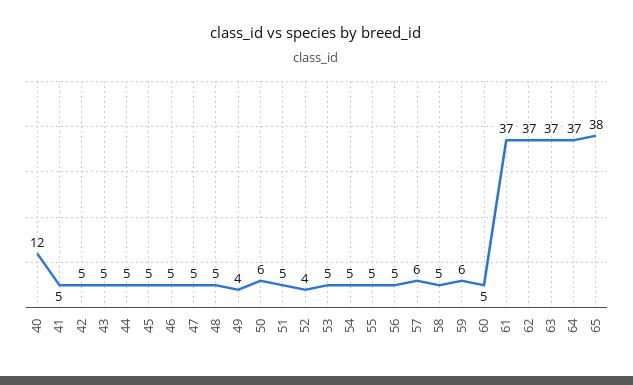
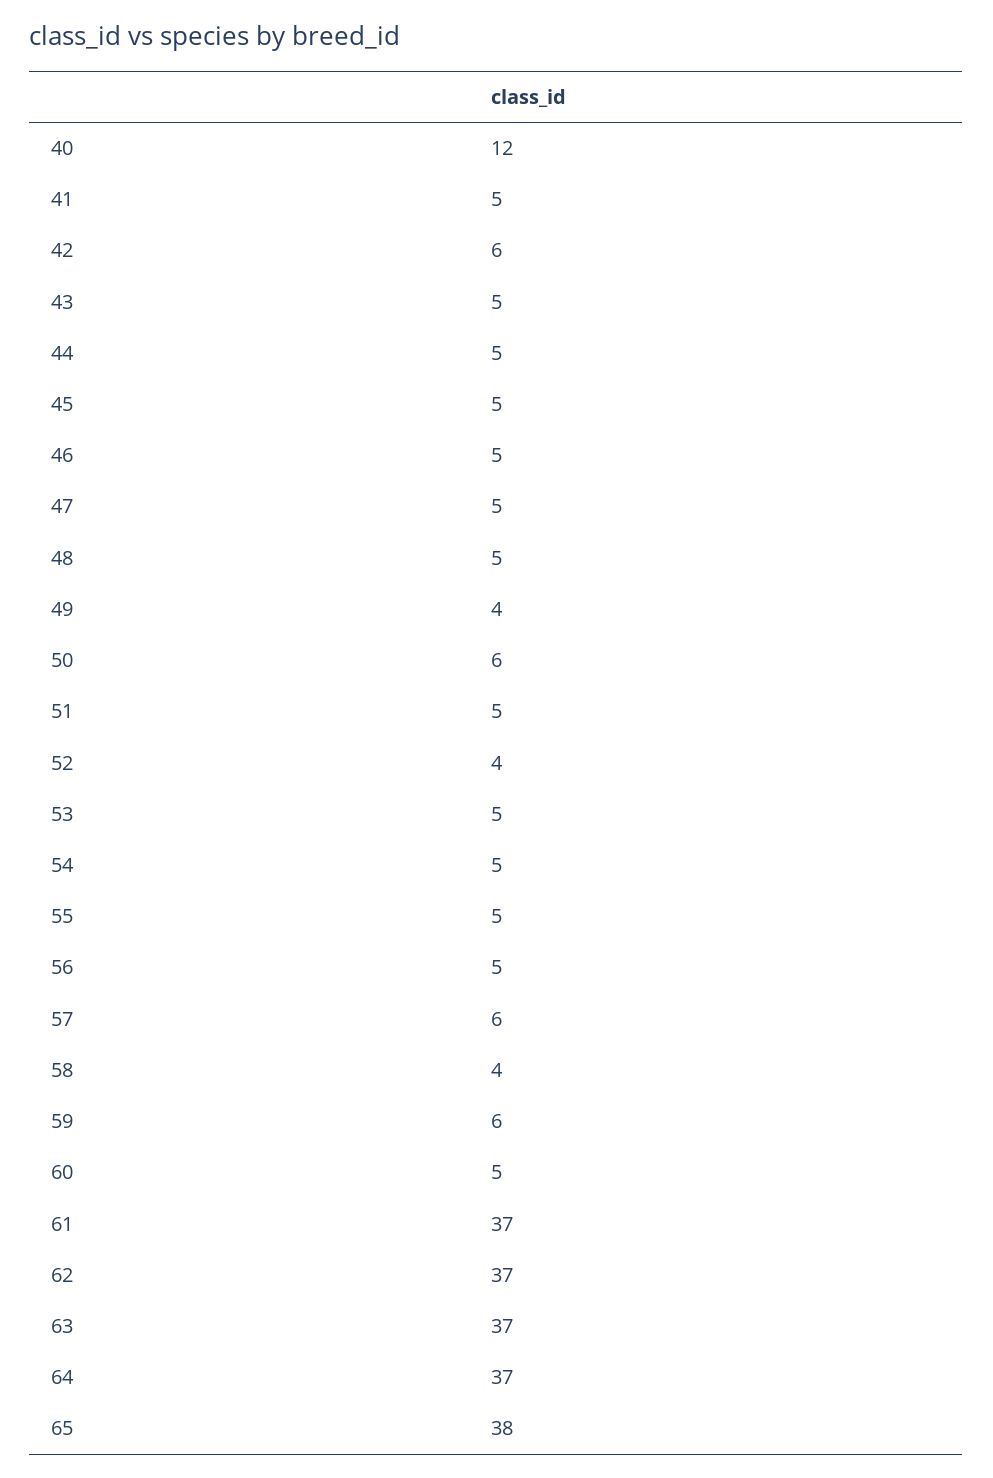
  {
    "40": 12,
    "41": 5,
-   "42": 5,
+   "42": 6,
    "43": 5,
    "44": 5,
    "45": 5,
    "46": 5,
    "47": 5,
    "48": 5,
    "49": 4,
    "50": 6,
    "51": 5,
    "52": 4,
    "53": 5,
    "54": 5,
    "55": 5,
    "56": 5,
    "57": 6,
-   "58": 5,
+   "58": 4,
    "59": 6,
    "60": 5,
    "61": 37,
    "62": 37,
    "63": 37,
    "64": 37,
    "65": 38
  }

